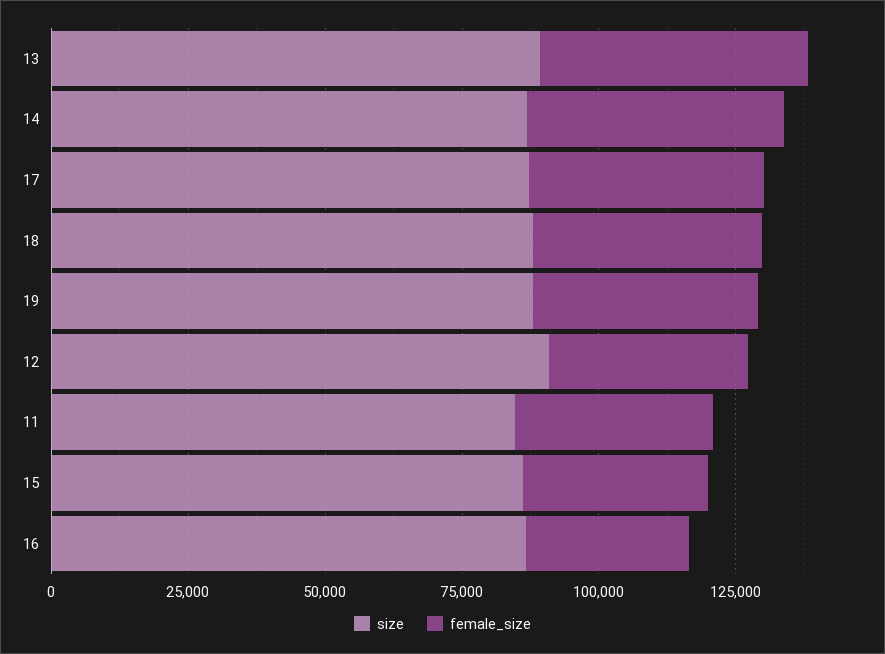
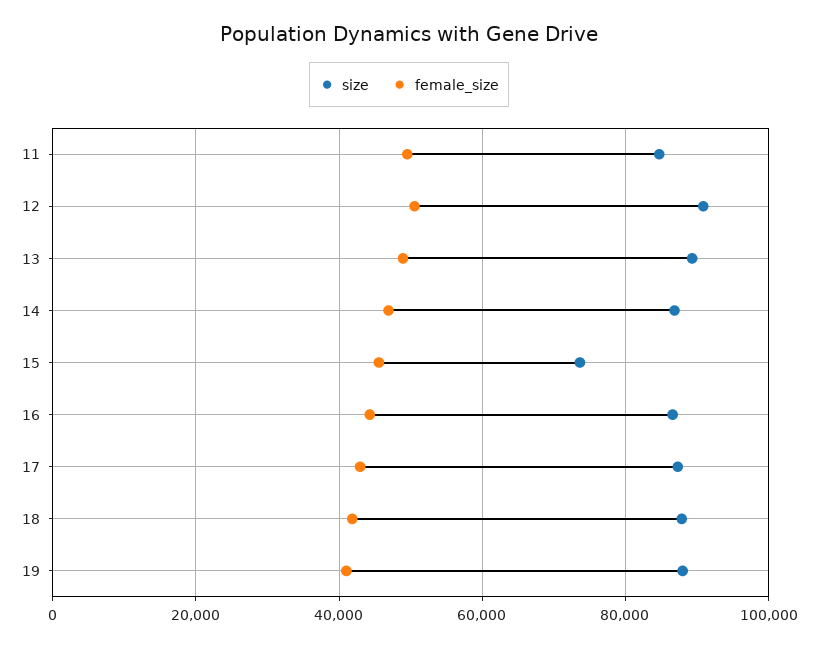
  {
    "size": {
      "13": 90000,
      "14": 86000,
      "17": 88000,
      "18": 88000,
      "19": 88000,
      "12": 90000,
      "11": 84000,
-     "15": 85000,
+     "15": 74000,
      "16": 86000
    },
    "female_size": {
      "13": 48000,
      "14": 46000,
      "17": 42000,
      "18": 42000,
      "19": 42000,
-     "12": 35000,
+     "12": 50000,
-     "11": 35000,
+     "11": 50000,
-     "15": 35000,
+     "15": 46000,
-     "16": 30000
+     "16": 44000
    }
  }

